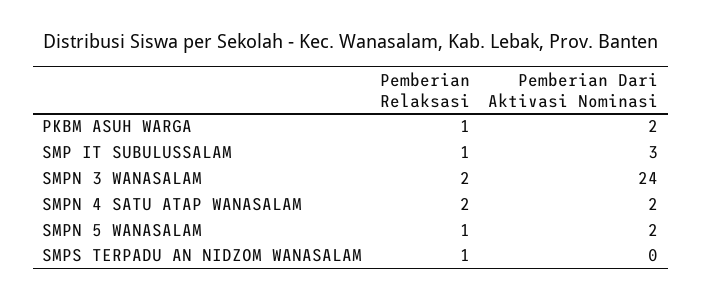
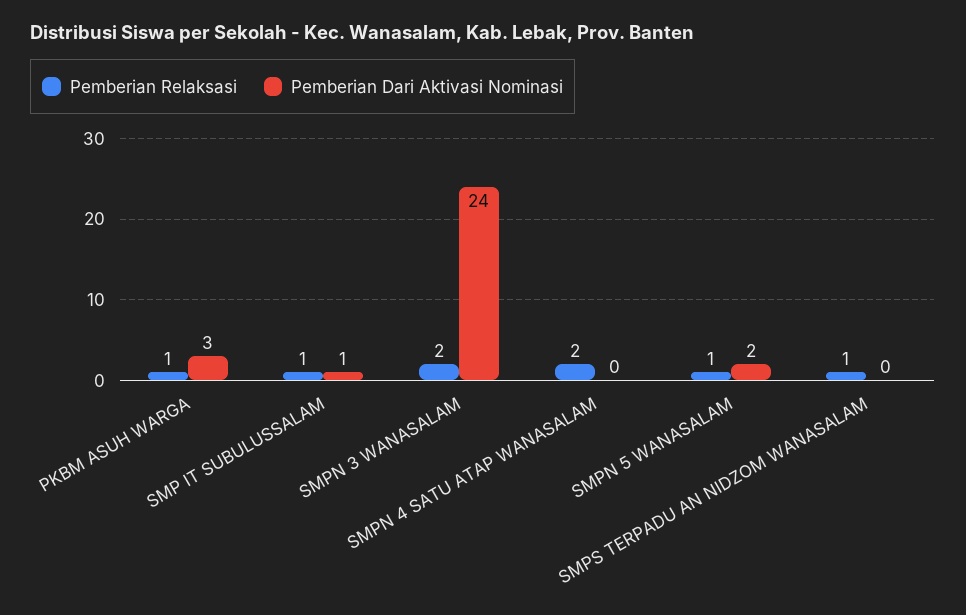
  {
    "Pemberian Relaksasi": {
      "PKBM ASUH WARGA": 1,
      "SMP IT SUBULUSSALAM": 1,
      "SMPN 3 WANASALAM": 2,
      "SMPN 4 SATU ATAP WANASALAM": 2,
      "SMPN 5 WANASALAM": 1,
      "SMPS TERPADU AN NIDZOM WANASALAM": 1
    },
    "Pemberian Dari Aktivasi Nominasi": {
-     "PKBM ASUH WARGA": 2,
+     "PKBM ASUH WARGA": 3,
-     "SMP IT SUBULUSSALAM": 3,
+     "SMP IT SUBULUSSALAM": 1,
      "SMPN 3 WANASALAM": 24,
-     "SMPN 4 SATU ATAP WANASALAM": 2,
+     "SMPN 4 SATU ATAP WANASALAM": 0,
      "SMPN 5 WANASALAM": 2,
      "SMPS TERPADU AN NIDZOM WANASALAM": 0
    }
  }

